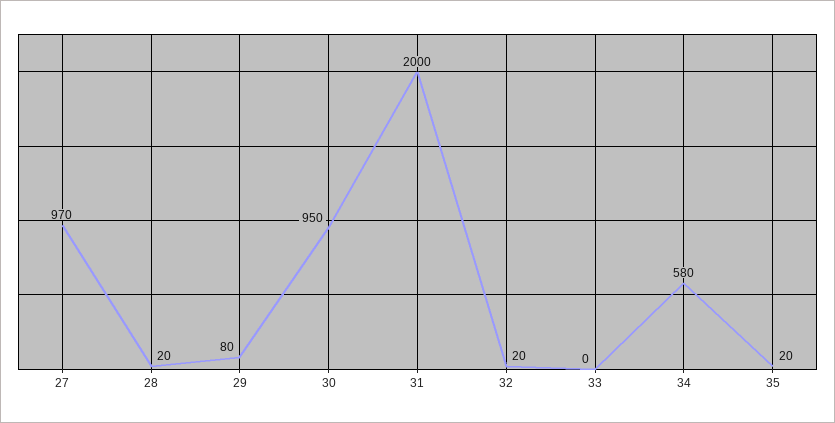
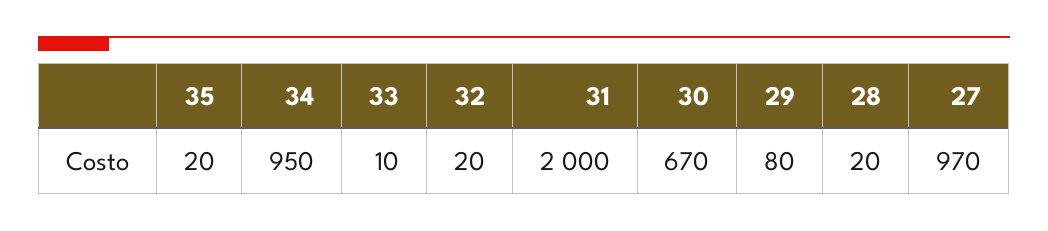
  {
    "27": 970,
    "28": 20,
    "29": 80,
-   "30": 950,
+   "30": 670,
    "31": 2000,
    "32": 20,
-   "33": 0,
+   "33": 10,
-   "34": 580,
+   "34": 950,
    "35": 20
  }

